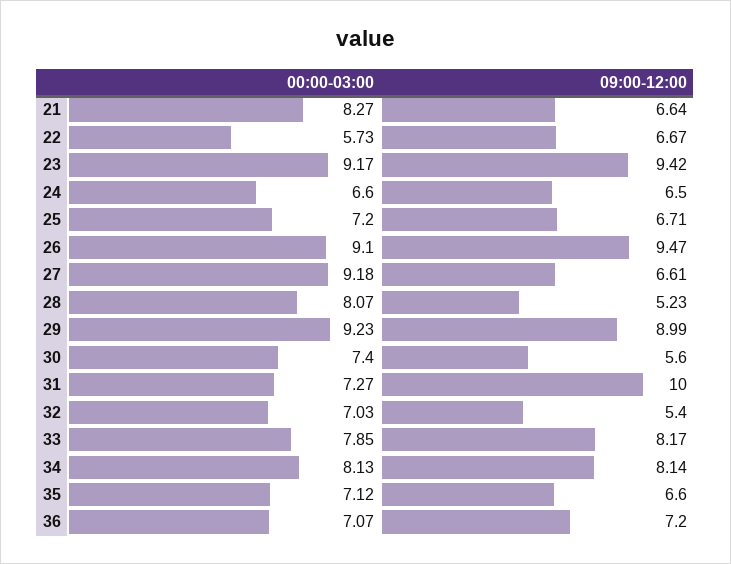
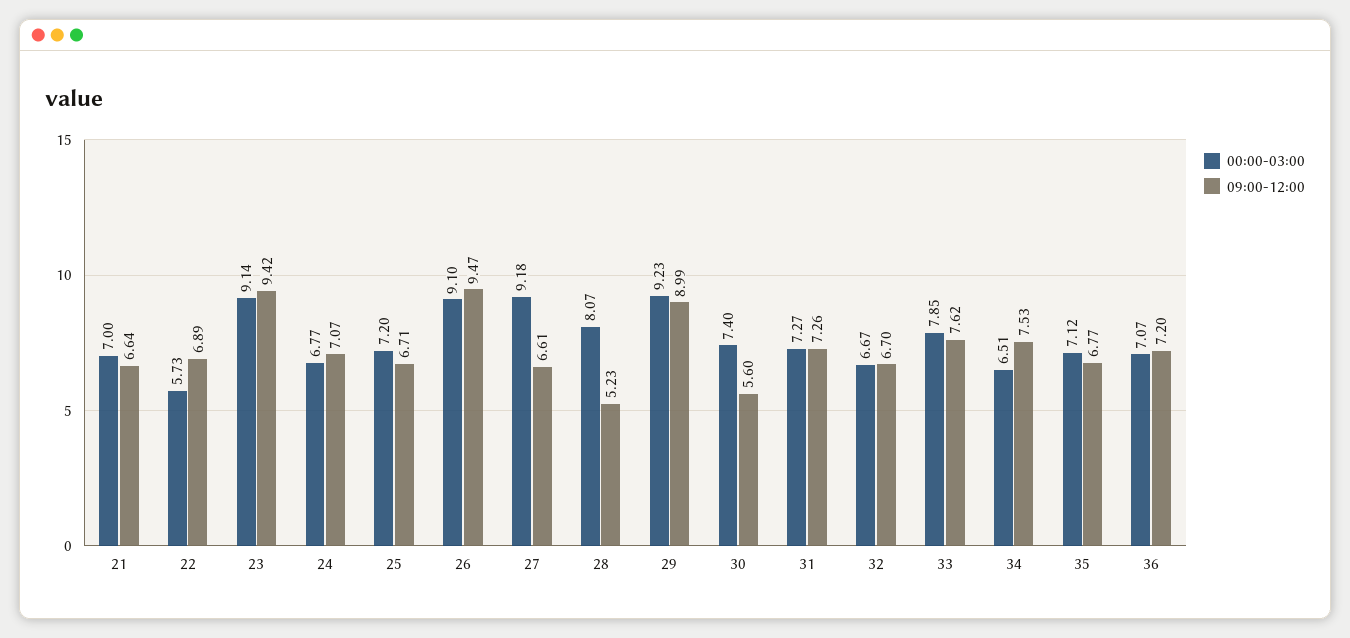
  {
    "00:00-03:00": {
-     "21": 8.27,
+     "21": 7,
      "22": 5.73,
-     "23": 9.17,
+     "23": 9.14,
-     "24": 6.6,
+     "24": 6.77,
      "25": 7.2,
      "26": 9.1,
      "27": 9.18,
      "28": 8.07,
      "29": 9.23,
      "30": 7.4,
      "31": 7.27,
-     "32": 7.03,
+     "32": 6.67,
      "33": 7.85,
-     "34": 8.13,
+     "34": 6.51,
      "35": 7.12,
      "36": 7.07
    },
    "09:00-12:00": {
      "21": 6.64,
-     "22": 6.67,
+     "22": 6.89,
      "23": 9.42,
-     "24": 6.5,
+     "24": 7.07,
      "25": 6.71,
      "26": 9.47,
      "27": 6.61,
      "28": 5.23,
      "29": 8.99,
      "30": 5.6,
-     "31": 10,
+     "31": 7.26,
-     "32": 5.4,
+     "32": 6.7,
-     "33": 8.17,
+     "33": 7.62,
-     "34": 8.14,
+     "34": 7.53,
-     "35": 6.6,
+     "35": 6.77,
      "36": 7.2
    }
  }

